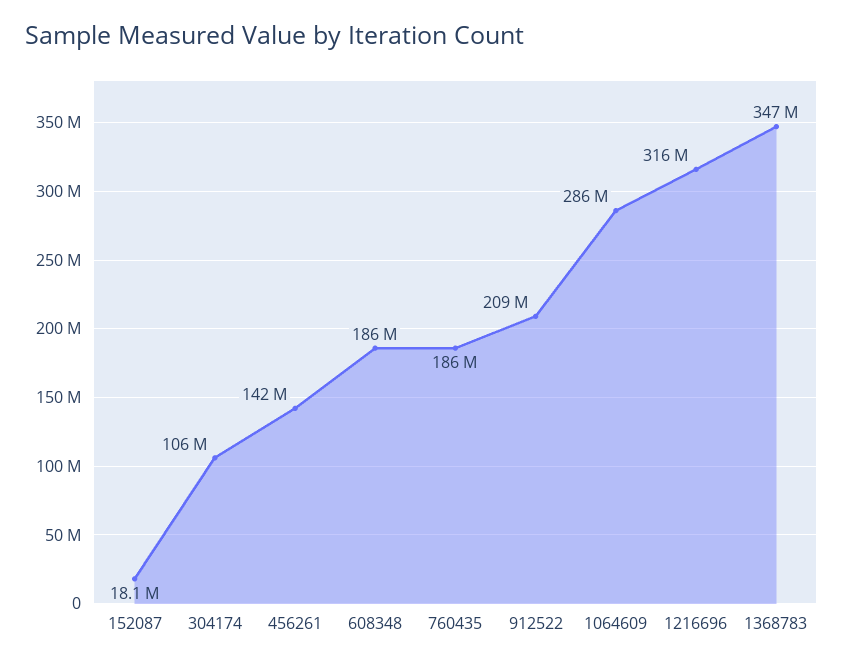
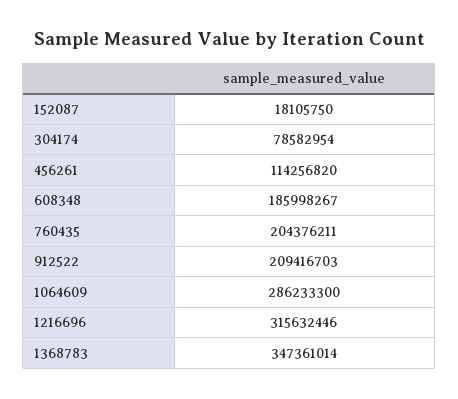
  {
    "152087": 18105750,
-   "304174": 106000000,
+   "304174": 78582954,
-   "456261": 142000000,
+   "456261": 114256820,
    "608348": 185998267,
-   "760435": 186000000,
+   "760435": 204376211,
    "912522": 209416703,
    "1064609": 286233300,
    "1216696": 315632446,
    "1368783": 347361014
  }

